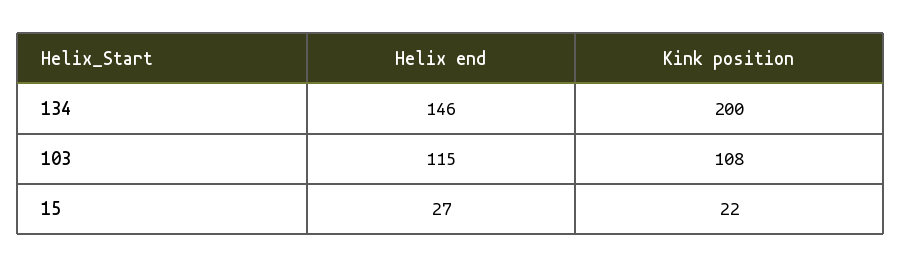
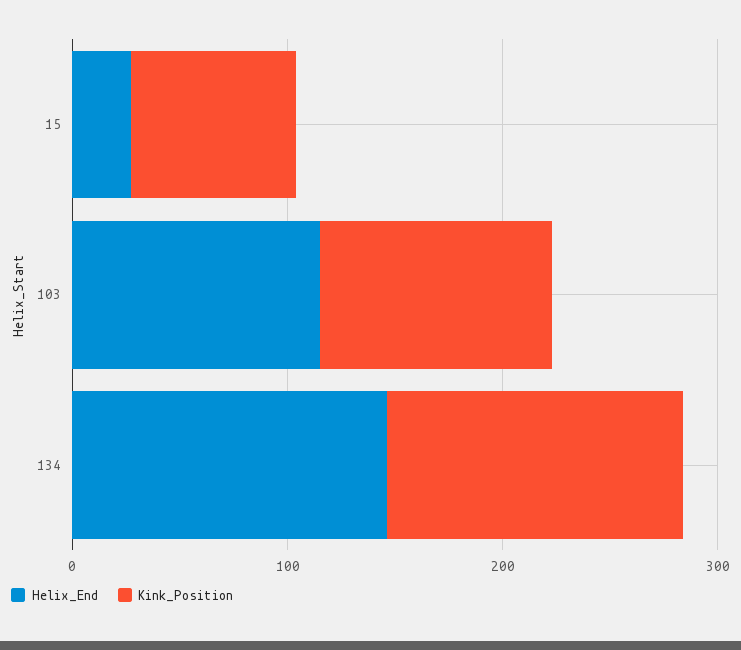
  {
    "Helix end": {
      "134": 146,
      "103": 115,
      "15": 27
    },
    "Kink position": {
-     "134": 200,
+     "134": 140,
      "103": 108,
-     "15": 22
+     "15": 80
    }
  }

